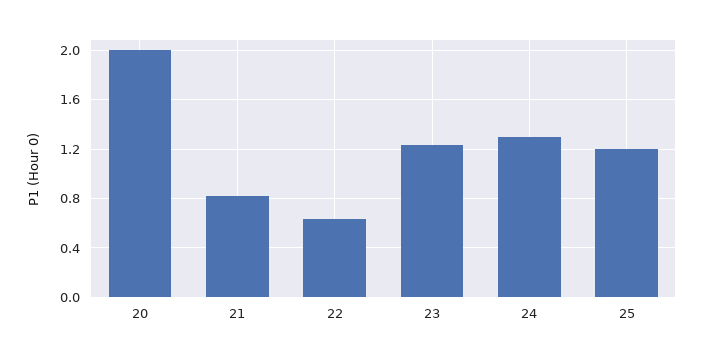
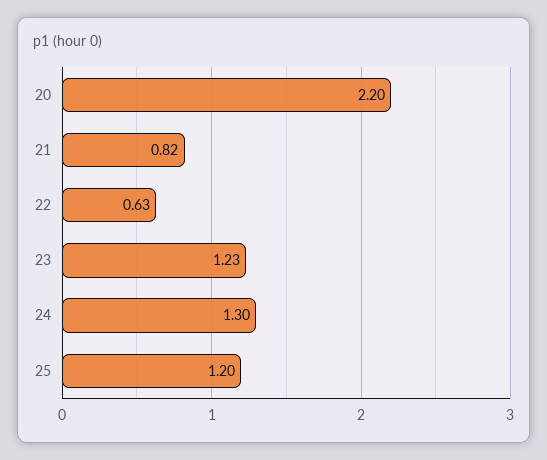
  {
-   "20": 2,
+   "20": 2.2,
    "21": 0.82,
    "22": 0.63,
    "23": 1.23,
    "24": 1.3,
    "25": 1.2
  }

